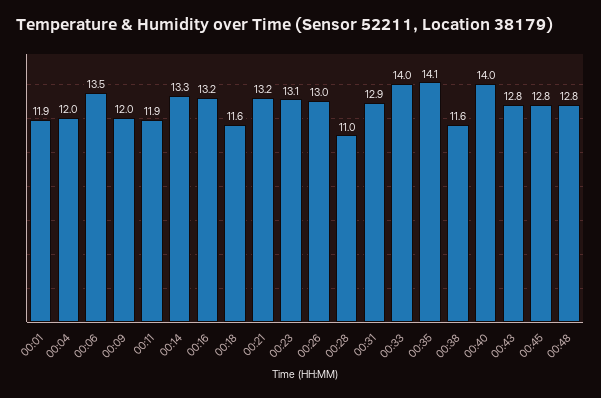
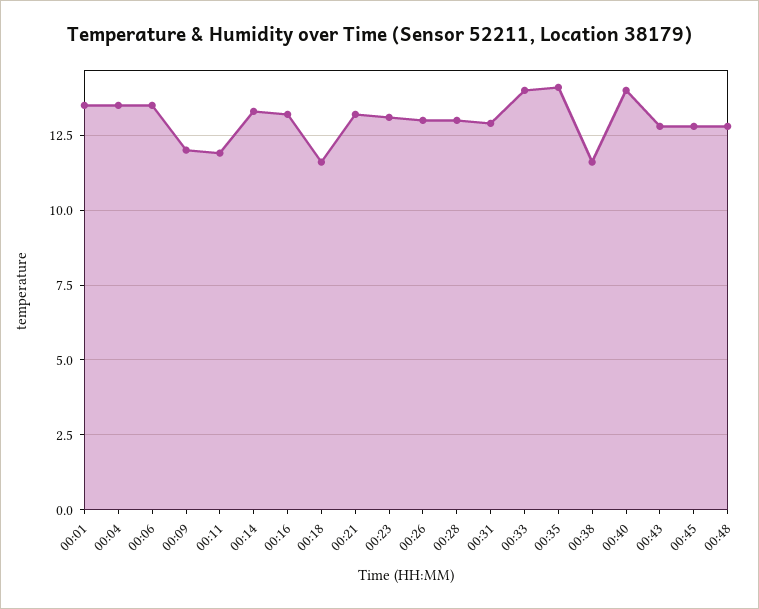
  {
-   "00:01": 11.9,
+   "00:01": 13.5,
-   "00:04": 12,
+   "00:04": 13.5,
    "00:06": 13.5,
    "00:09": 12,
    "00:11": 11.9,
    "00:14": 13.3,
    "00:16": 13.2,
    "00:18": 11.6,
    "00:21": 13.2,
    "00:23": 13.1,
    "00:26": 13,
-   "00:28": 11,
+   "00:28": 13,
    "00:31": 12.9,
    "00:33": 14,
    "00:35": 14.1,
    "00:38": 11.6,
    "00:40": 14,
    "00:43": 12.8,
    "00:45": 12.8,
    "00:48": 12.8
  }

